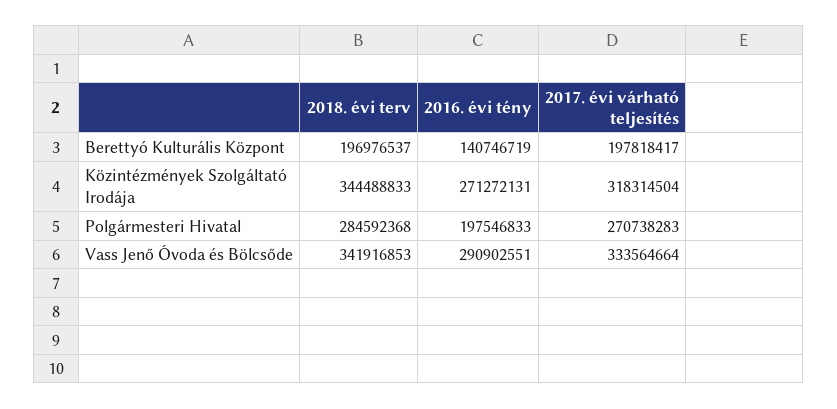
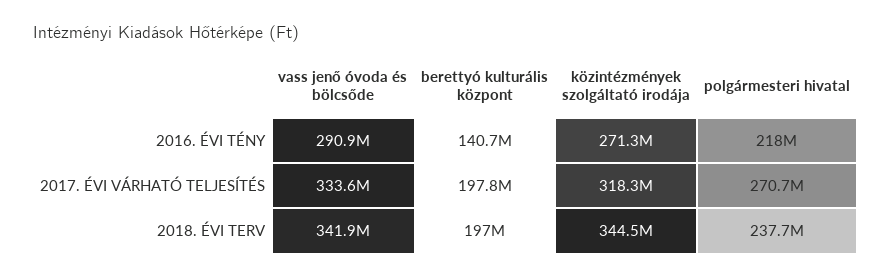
  {
    "2018. évi terv": {
      "Berettyó Kulturális Központ": 196976537,
      "Közintézmények Szolgáltató Irodája": 344488833,
-     "Polgármesteri Hivatal": 284592368,
+     "Polgármesteri Hivatal": 237700000,
      "Vass Jenő Óvoda és Bölcsőde": 341916853
    },
    "2016. évi tény": {
      "Berettyó Kulturális Központ": 140746719,
      "Közintézmények Szolgáltató Irodája": 271272131,
-     "Polgármesteri Hivatal": 197546833,
+     "Polgármesteri Hivatal": 218000000,
      "Vass Jenő Óvoda és Bölcsőde": 290902551
    },
    "2017. évi várható teljesítés": {
      "Berettyó Kulturális Központ": 197818417,
      "Közintézmények Szolgáltató Irodája": 318314504,
      "Polgármesteri Hivatal": 270738283,
      "Vass Jenő Óvoda és Bölcsőde": 333564664
    }
  }

